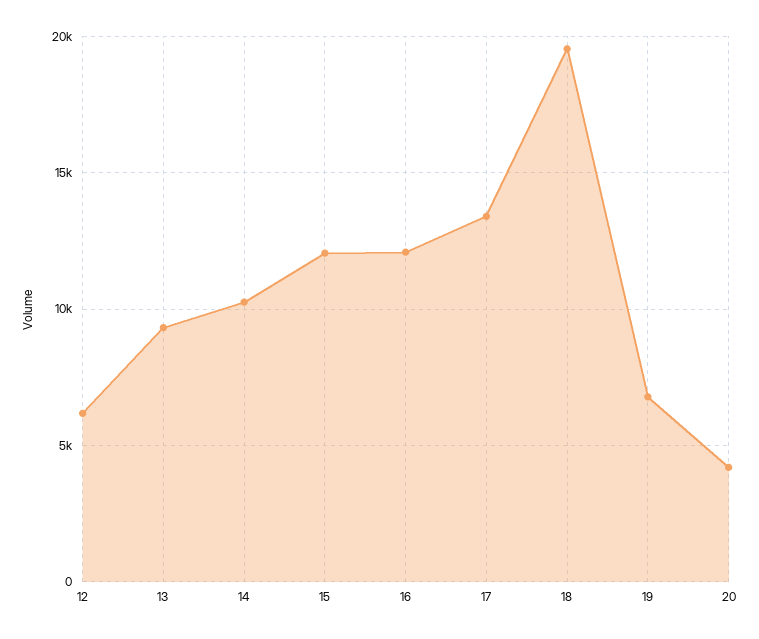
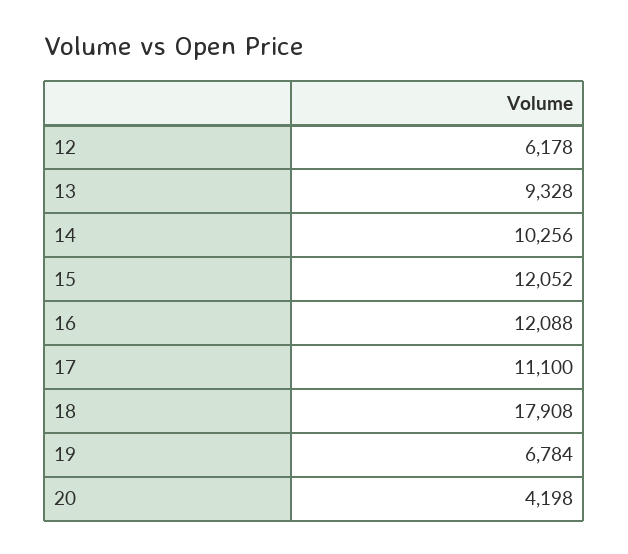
  {
    "12": 6178,
    "13": 9328,
    "14": 10256,
    "15": 12052,
    "16": 12088,
-   "17": 13500,
+   "17": 11100,
-   "18": 19500,
+   "18": 17908,
    "19": 6784,
    "20": 4198
  }

